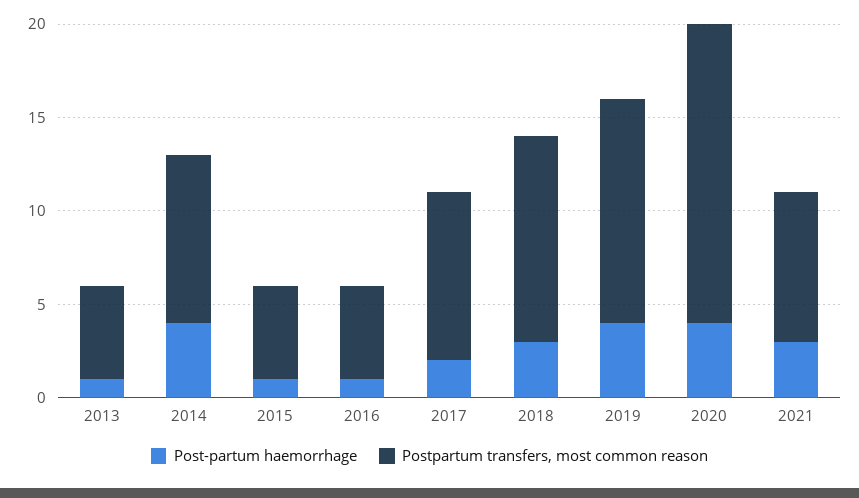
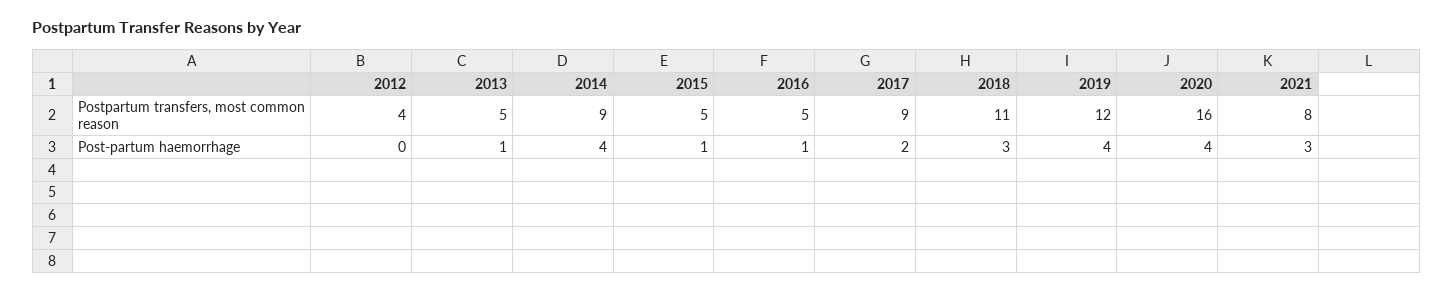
  {
    "Post-partum haemorrhage": {
      "2013": 1,
      "2014": 4,
      "2015": 1,
      "2016": 1,
      "2017": 2,
      "2018": 3,
      "2019": 4,
      "2020": 4,
-     "2021": 3
+     "2021": 3,
+     "2012": 0
    },
    "Postpartum transfers, most common reason": {
      "2013": 5,
      "2014": 9,
      "2015": 5,
      "2016": 5,
      "2017": 9,
      "2018": 11,
      "2019": 12,
      "2020": 16,
-     "2021": 8
+     "2021": 8,
+     "2012": 4
    }
  }

